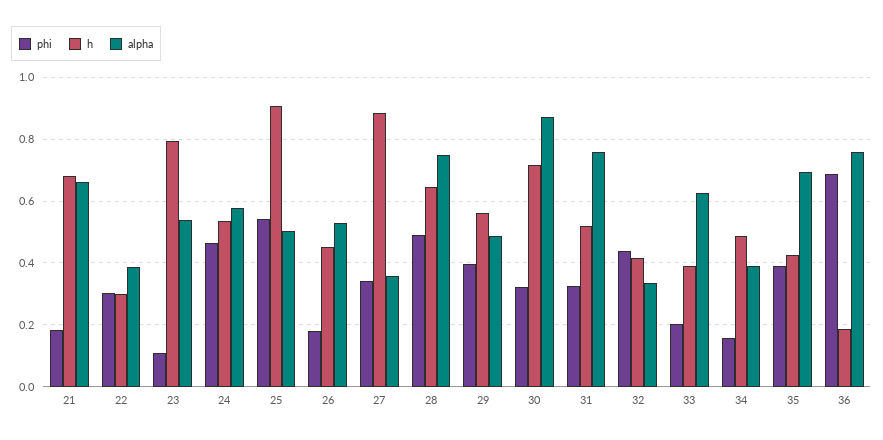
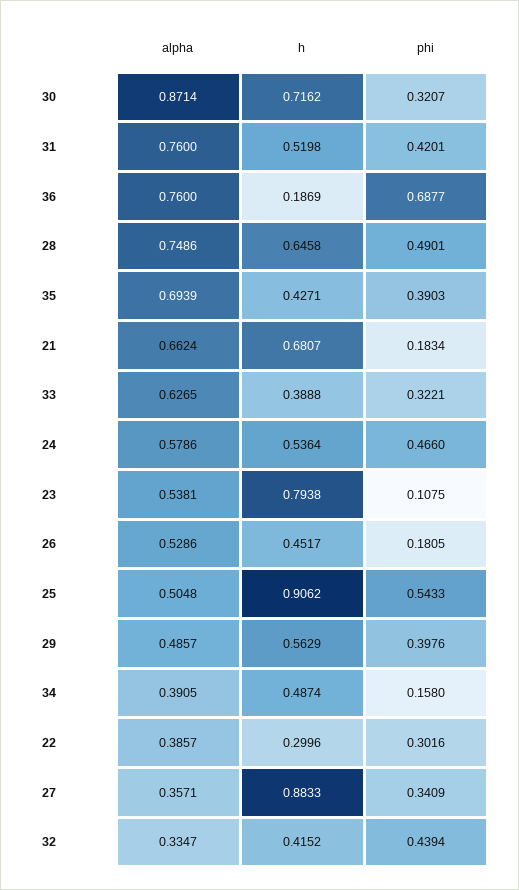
  {
    "phi": {
      "21": 0.1834,
      "22": 0.3016,
      "23": 0.1075,
      "24": 0.466,
      "25": 0.5433,
      "26": 0.1805,
      "27": 0.3409,
      "28": 0.4901,
      "29": 0.3976,
      "30": 0.3207,
-     "31": 0.32,
+     "31": 0.4201,
      "32": 0.4394,
-     "33": 0.2,
+     "33": 0.3221,
      "34": 0.158,
      "35": 0.3903,
      "36": 0.6877
    },
    "h": {
      "21": 0.6807,
      "22": 0.2996,
      "23": 0.7938,
      "24": 0.5364,
      "25": 0.9062,
      "26": 0.4517,
      "27": 0.8833,
      "28": 0.6458,
      "29": 0.5629,
      "30": 0.7162,
      "31": 0.5198,
      "32": 0.4152,
      "33": 0.3888,
      "34": 0.4874,
      "35": 0.4271,
      "36": 0.1869
    },
    "alpha": {
      "21": 0.6624,
      "22": 0.3857,
      "23": 0.5381,
      "24": 0.5786,
      "25": 0.5048,
      "26": 0.5286,
      "27": 0.3571,
      "28": 0.7486,
      "29": 0.4857,
      "30": 0.8714,
      "31": 0.76,
      "32": 0.3347,
      "33": 0.6265,
      "34": 0.3905,
      "35": 0.6939,
      "36": 0.76
    }
  }

